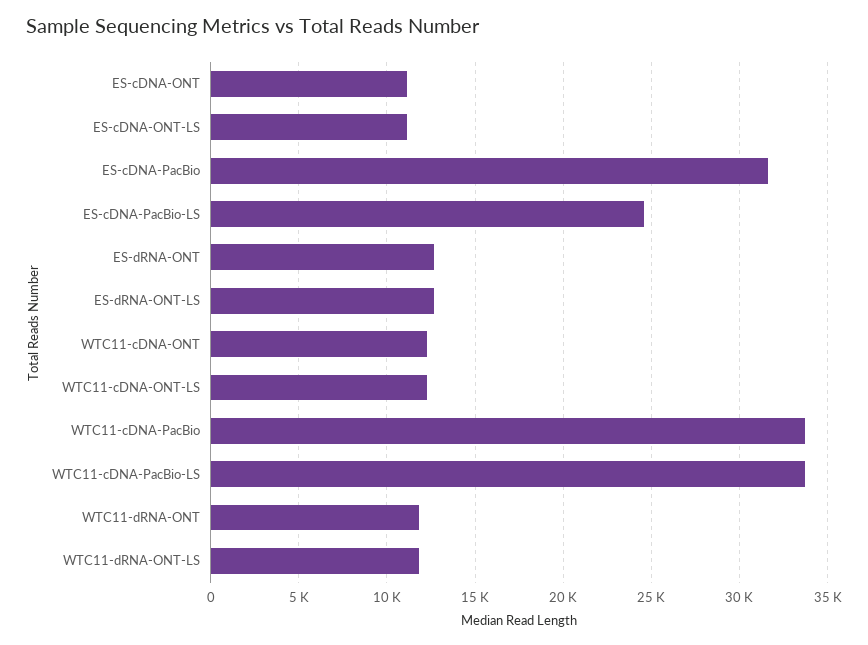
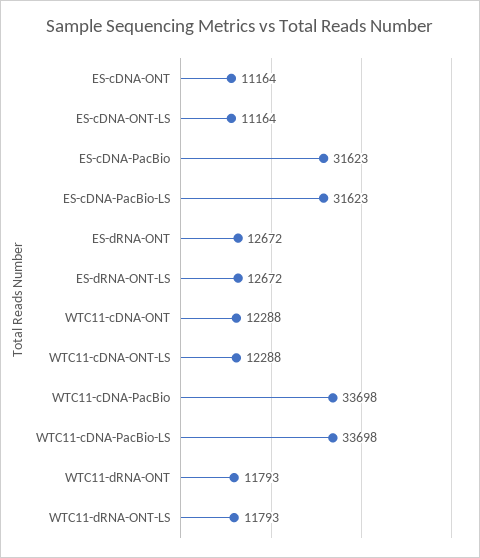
  {
    "ES-cDNA-ONT": 11164,
    "ES-cDNA-ONT-LS": 11164,
    "ES-cDNA-PacBio": 31623,
-   "ES-cDNA-PacBio-LS": 24500,
+   "ES-cDNA-PacBio-LS": 31623,
    "ES-dRNA-ONT": 12672,
    "ES-dRNA-ONT-LS": 12672,
    "WTC11-cDNA-ONT": 12288,
    "WTC11-cDNA-ONT-LS": 12288,
    "WTC11-cDNA-PacBio": 33698,
    "WTC11-cDNA-PacBio-LS": 33698,
    "WTC11-dRNA-ONT": 11793,
    "WTC11-dRNA-ONT-LS": 11793
  }

